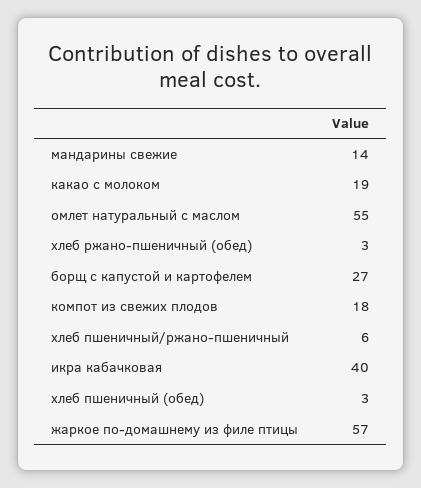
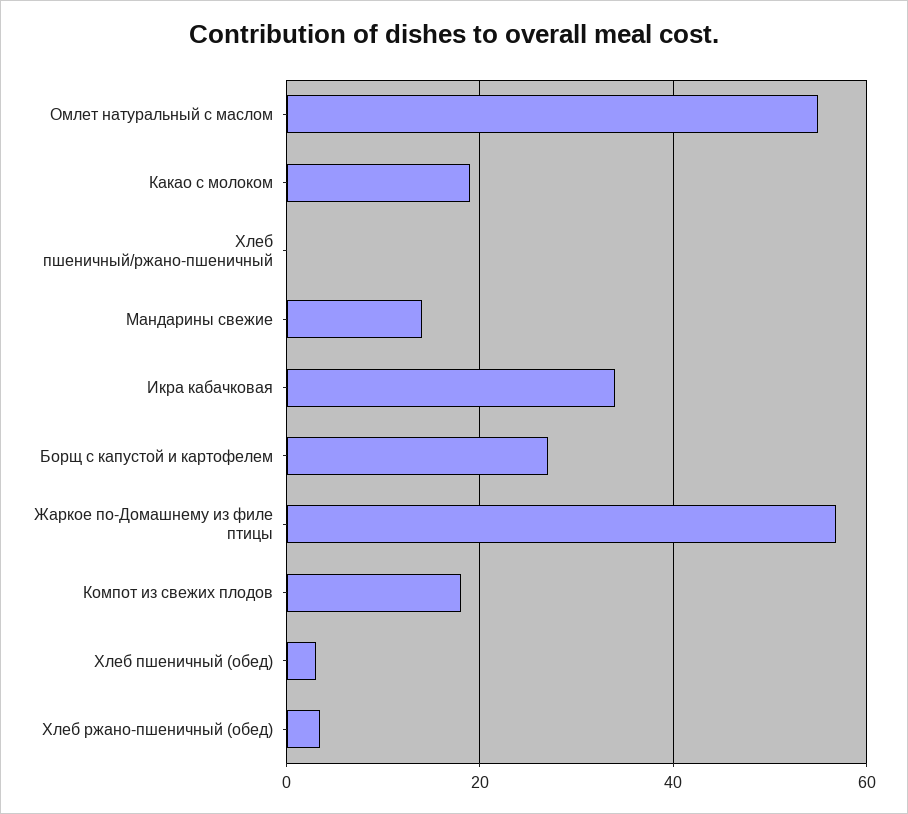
  {
    "мандарины свежие": 14,
    "какао с молоком": 19,
    "омлет натуральный с маслом": 55,
    "хлеб ржано-пшеничный (обед)": 3,
    "борщ с капустой и картофелем": 27,
    "компот из свежих плодов": 18,
-   "хлеб пшеничный/ржано-пшеничный": 6,
+   "хлеб пшеничный/ржано-пшеничный": 0,
-   "икра кабачковая": 40,
+   "икра кабачковая": 34,
    "хлеб пшеничный (обед)": 3,
    "жаркое по-домашнему из филе птицы": 57
  }

